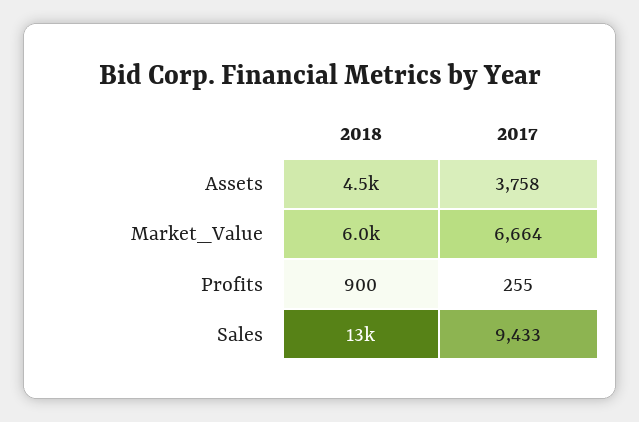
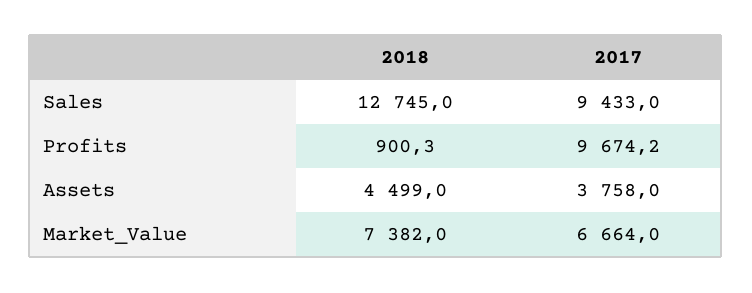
  {
    "2018": {
      "Assets": 4499,
-     "Market_Value": 6000,
+     "Market_Value": 7382,
      "Profits": 900.3,
      "Sales": 12745
    },
    "2017": {
      "Assets": 3758,
      "Market_Value": 6664,
-     "Profits": 255,
+     "Profits": 9674.2,
      "Sales": 9433
    }
  }

